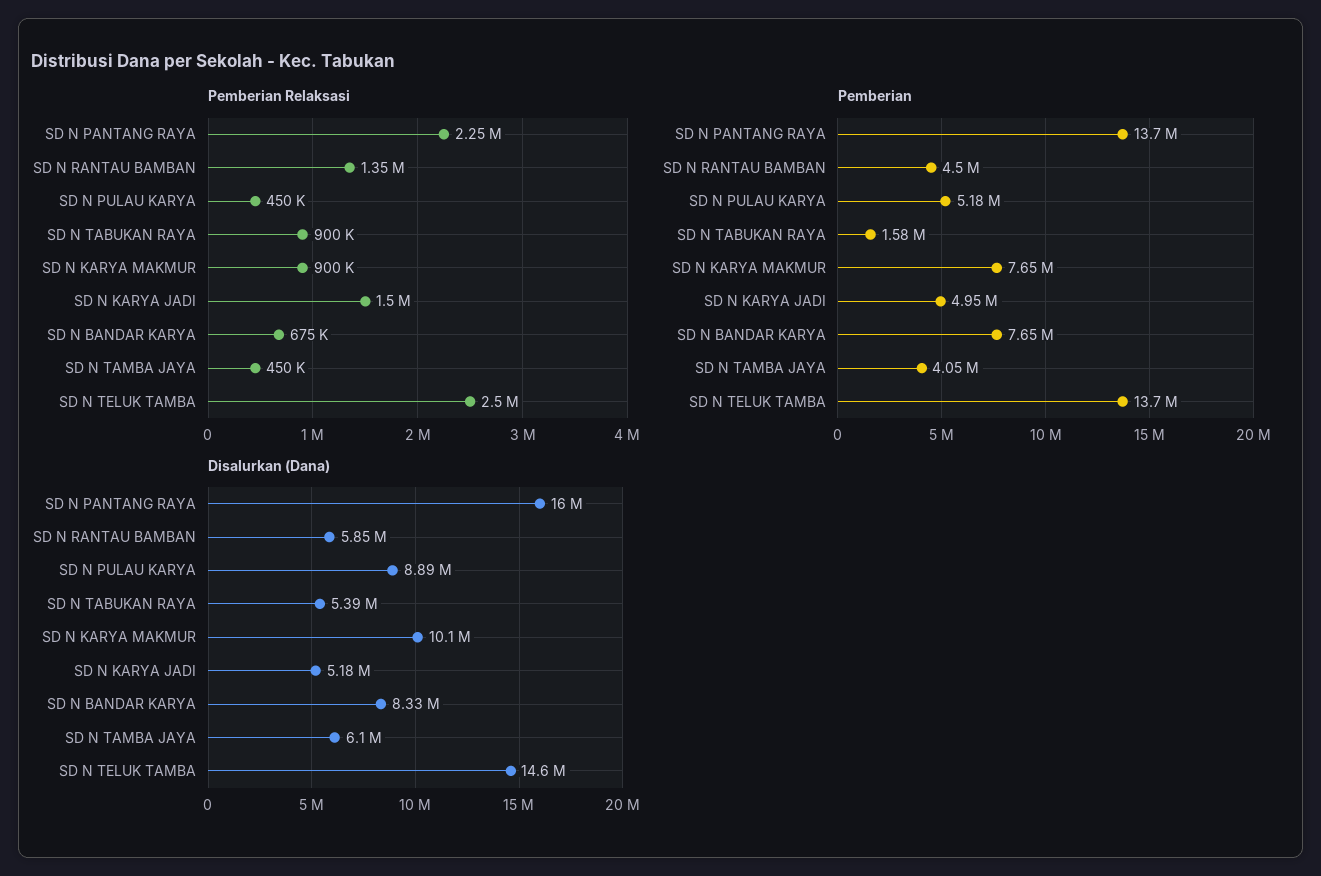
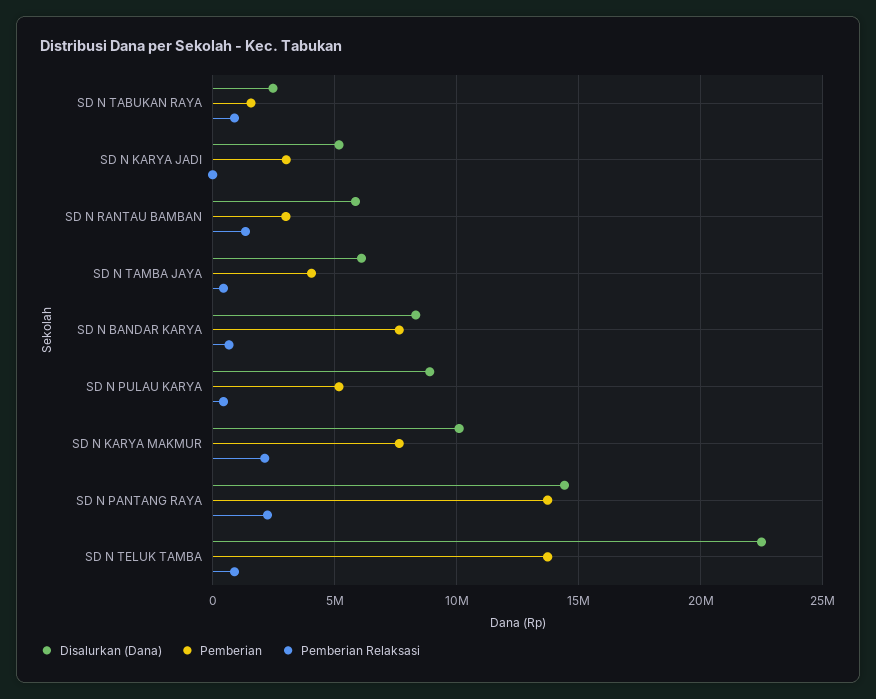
  {
    "Pemberian Relaksasi": {
      "SD N PANTANG RAYA": 2250000,
      "SD N RANTAU BAMBAN": 1350000,
      "SD N PULAU KARYA": 450000,
      "SD N TABUKAN RAYA": 900000,
-     "SD N KARYA MAKMUR": 900000,
+     "SD N KARYA MAKMUR": 2000000,
-     "SD N KARYA JADI": 1500000,
+     "SD N KARYA JADI": 0,
      "SD N BANDAR KARYA": 675000,
      "SD N TAMBA JAYA": 450000,
-     "SD N TELUK TAMBA": 2500000
+     "SD N TELUK TAMBA": 1000000
    },
    "Pemberian": {
      "SD N PANTANG RAYA": 13700000,
-     "SD N RANTAU BAMBAN": 4500000,
+     "SD N RANTAU BAMBAN": 3000000,
      "SD N PULAU KARYA": 5180000,
      "SD N TABUKAN RAYA": 1580000,
      "SD N KARYA MAKMUR": 7650000,
-     "SD N KARYA JADI": 4950000,
+     "SD N KARYA JADI": 3000000,
      "SD N BANDAR KARYA": 7650000,
      "SD N TAMBA JAYA": 4050000,
      "SD N TELUK TAMBA": 13700000
    },
    "Disalurkan (Dana)": {
-     "SD N PANTANG RAYA": 16000000,
+     "SD N PANTANG RAYA": 14500000,
      "SD N RANTAU BAMBAN": 5850000,
      "SD N PULAU KARYA": 8890000,
-     "SD N TABUKAN RAYA": 5390000,
+     "SD N TABUKAN RAYA": 2500000,
      "SD N KARYA MAKMUR": 10100000,
      "SD N KARYA JADI": 5180000,
      "SD N BANDAR KARYA": 8330000,
      "SD N TAMBA JAYA": 6100000,
-     "SD N TELUK TAMBA": 14600000
+     "SD N TELUK TAMBA": 22500000
    }
  }

